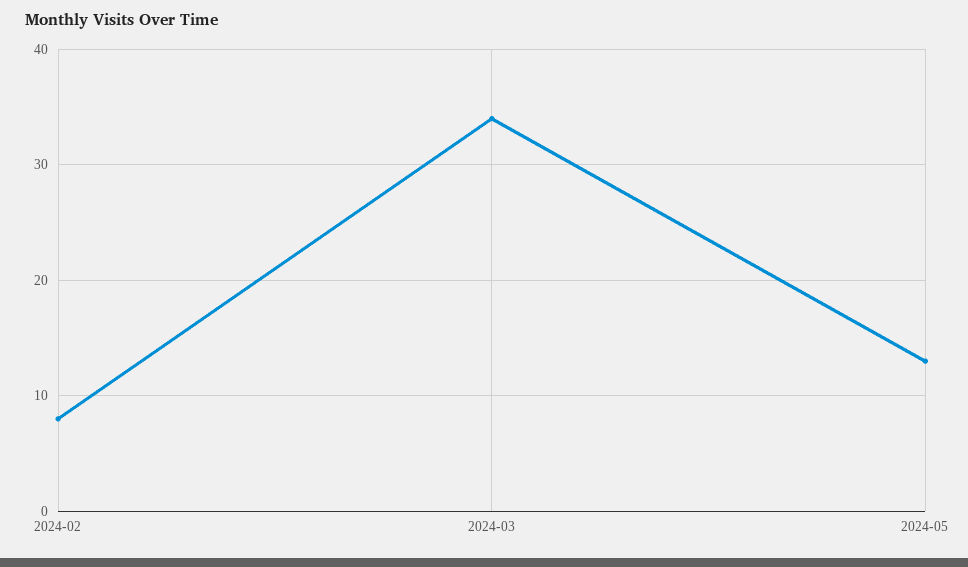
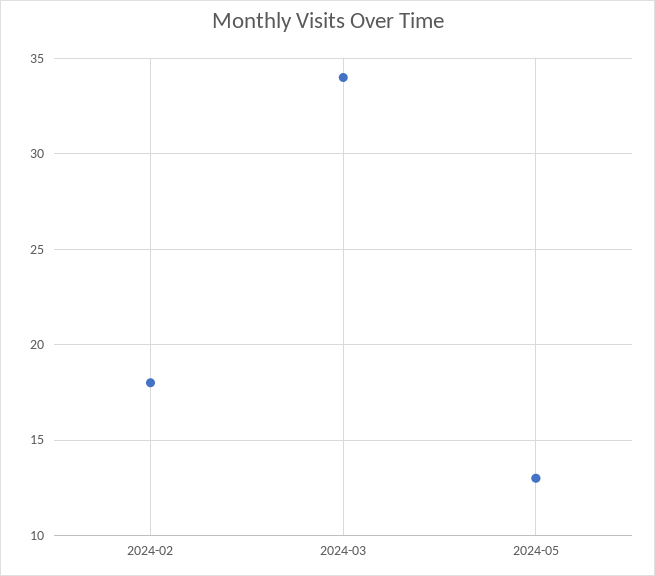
  {
-   "2024-02": 8,
+   "2024-02": 18,
    "2024-03": 34,
    "2024-05": 13
  }

